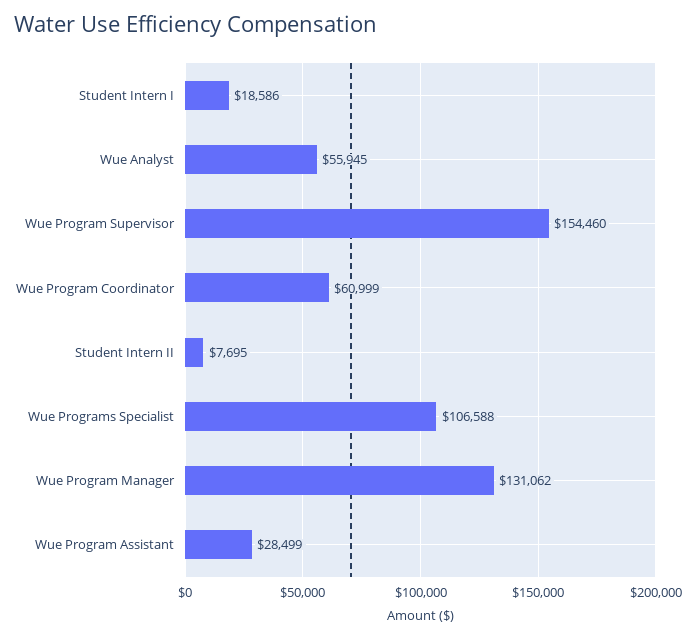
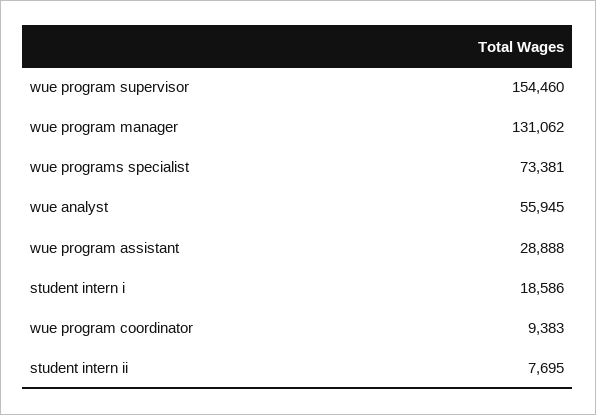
  {
    "Student Intern I": 18586,
    "Wue Analyst": 55945,
    "Wue Program Supervisor": 154460,
-   "Wue Program Coordinator": 60999,
+   "Wue Program Coordinator": 9383,
    "Student Intern II": 7695,
-   "Wue Programs Specialist": 106588,
+   "Wue Programs Specialist": 73381,
    "Wue Program Manager": 131062,
-   "Wue Program Assistant": 28499
+   "Wue Program Assistant": 28888
  }

